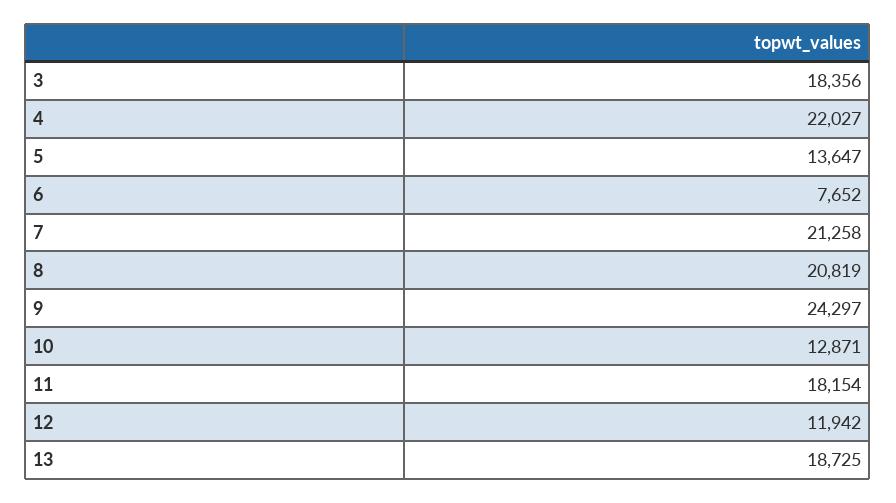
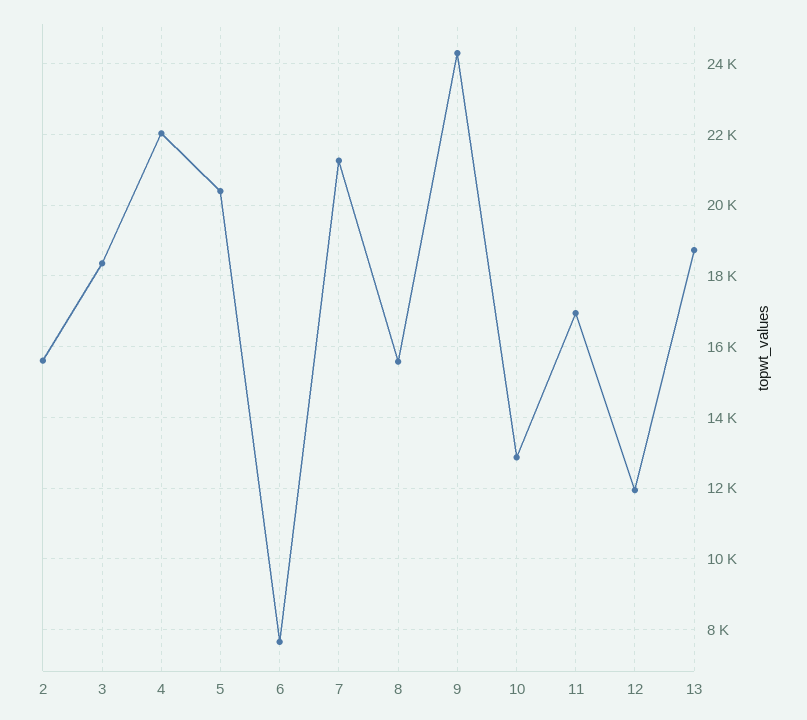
  {
    "3": 18356,
    "4": 22027,
-   "5": 13647,
+   "5": 20400,
    "6": 7652,
    "7": 21258,
-   "8": 20819,
+   "8": 15600,
    "9": 24297,
    "10": 12871,
-   "11": 18154,
+   "11": 17000,
    "12": 11942,
-   "13": 18725
+   "13": 18725,
+   "2": 15600
  }

